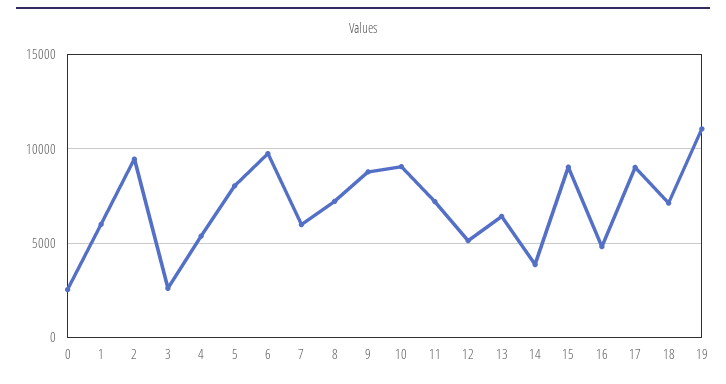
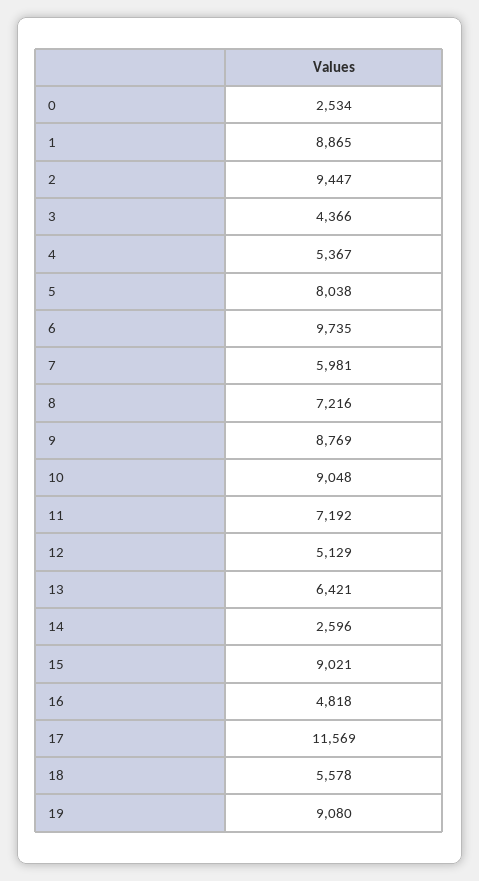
  {
    "0": 2534,
-   "1": 6000,
+   "1": 8865,
    "2": 9447,
-   "3": 2500,
+   "3": 4366,
    "4": 5367,
    "5": 8038,
    "6": 9735,
    "7": 5981,
    "8": 7216,
    "9": 8769,
    "10": 9048,
    "11": 7192,
    "12": 5129,
    "13": 6421,
-   "14": 4000,
+   "14": 2596,
    "15": 9021,
    "16": 4818,
-   "17": 9000,
+   "17": 11569,
-   "18": 7000,
+   "18": 5578,
-   "19": 11000
+   "19": 9080
  }

